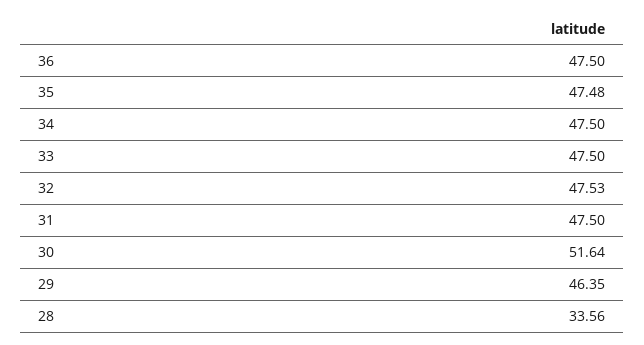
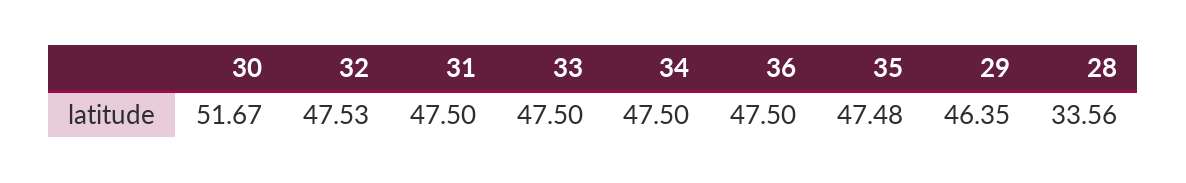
  {
    "36": 47.5,
    "35": 47.48,
    "34": 47.5,
    "33": 47.5,
    "32": 47.53,
    "31": 47.5,
-   "30": 51.64,
+   "30": 51.67,
    "29": 46.35,
    "28": 33.56
  }

